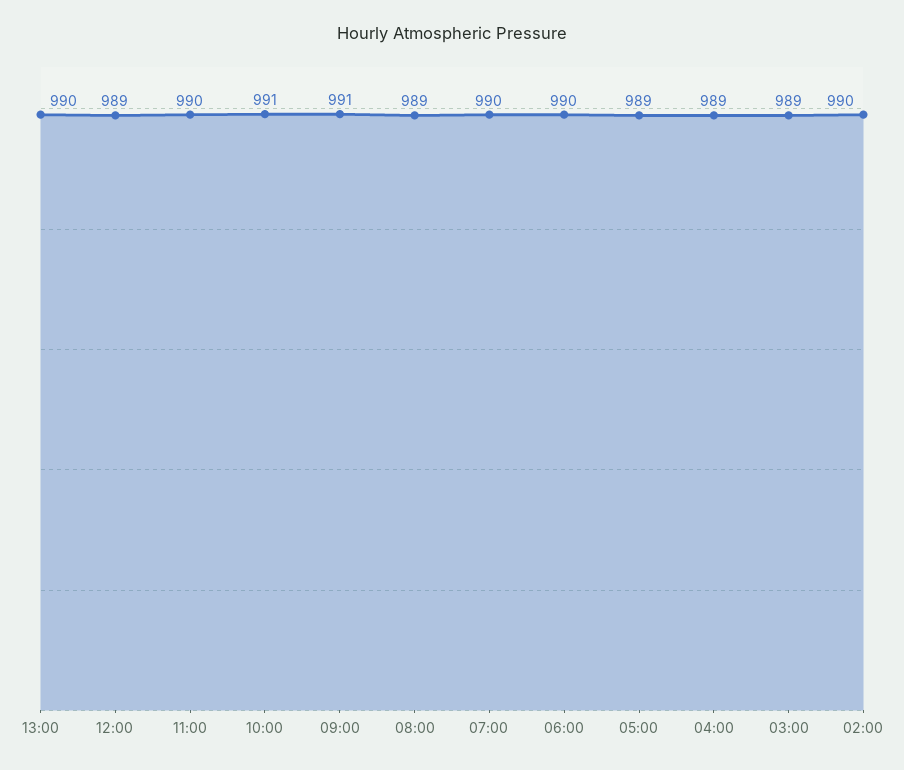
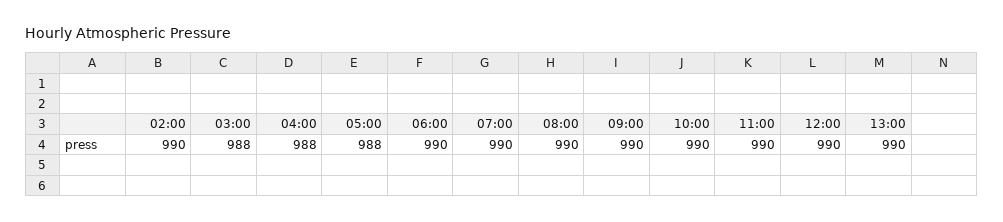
  {
    "13:00": 990,
-   "12:00": 989,
+   "12:00": 990,
    "11:00": 990,
-   "10:00": 991,
+   "10:00": 990,
-   "09:00": 991,
+   "09:00": 990,
-   "08:00": 989,
+   "08:00": 990,
    "07:00": 990,
    "06:00": 990,
-   "05:00": 989,
+   "05:00": 988,
-   "04:00": 989,
+   "04:00": 988,
-   "03:00": 989,
+   "03:00": 988,
    "02:00": 990
  }

